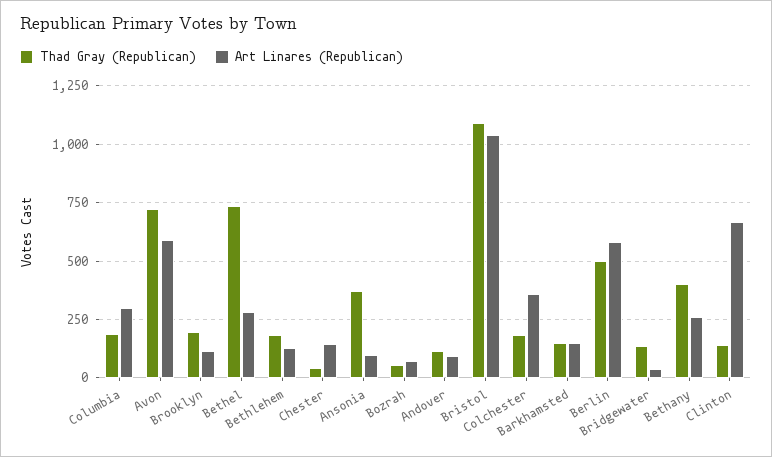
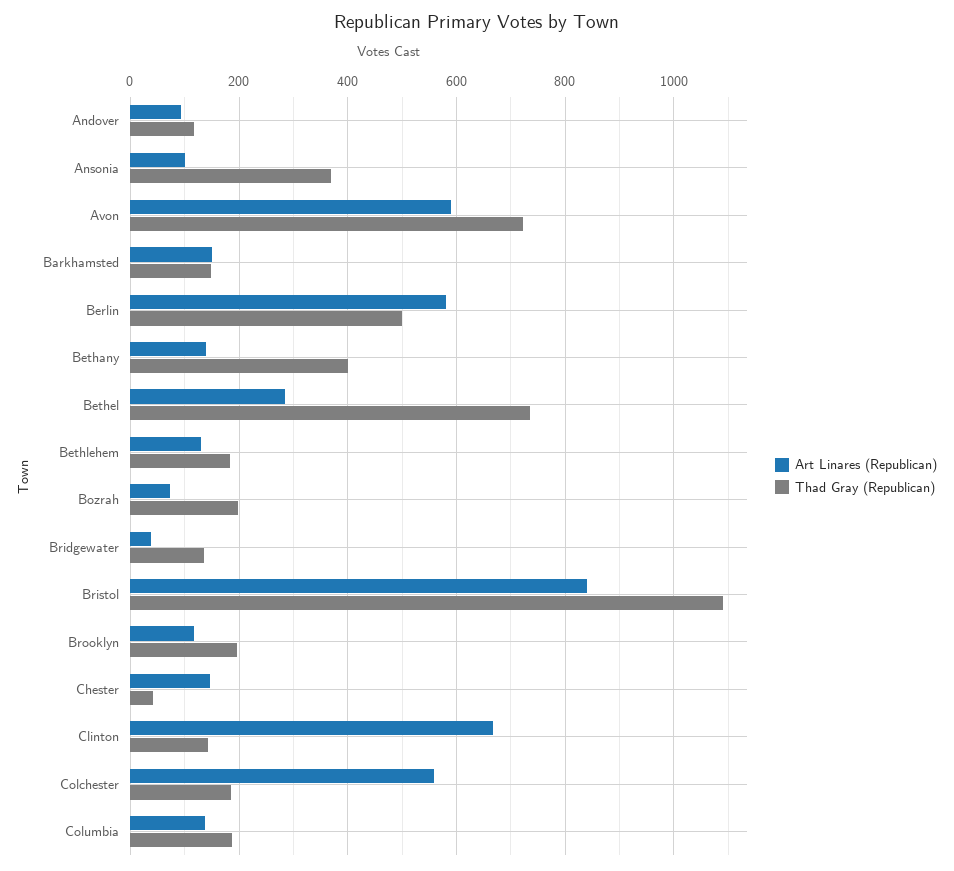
  {
    "Thad Gray (Republican)": {
      "Columbia": 180,
      "Avon": 720,
      "Brooklyn": 200,
      "Bethel": 740,
      "Bethlehem": 180,
      "Chester": 40,
      "Ansonia": 380,
-     "Bozrah": 50,
+     "Bozrah": 200,
      "Andover": 120,
      "Bristol": 1100,
      "Colchester": 180,
      "Barkhamsted": 140,
      "Berlin": 500,
      "Bridgewater": 140,
      "Bethany": 400,
      "Clinton": 140
    },
    "Art Linares (Republican)": {
-     "Columbia": 300,
+     "Columbia": 140,
      "Avon": 600,
      "Brooklyn": 120,
      "Bethel": 280,
      "Bethlehem": 140,
      "Chester": 140,
      "Ansonia": 100,
      "Bozrah": 80,
      "Andover": 100,
-     "Bristol": 1050,
+     "Bristol": 840,
-     "Colchester": 350,
+     "Colchester": 560,
      "Barkhamsted": 160,
      "Berlin": 580,
      "Bridgewater": 40,
-     "Bethany": 250,
+     "Bethany": 140,
      "Clinton": 660
    }
  }

